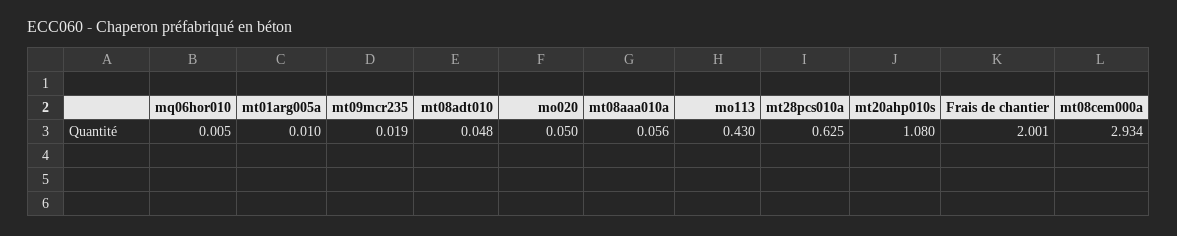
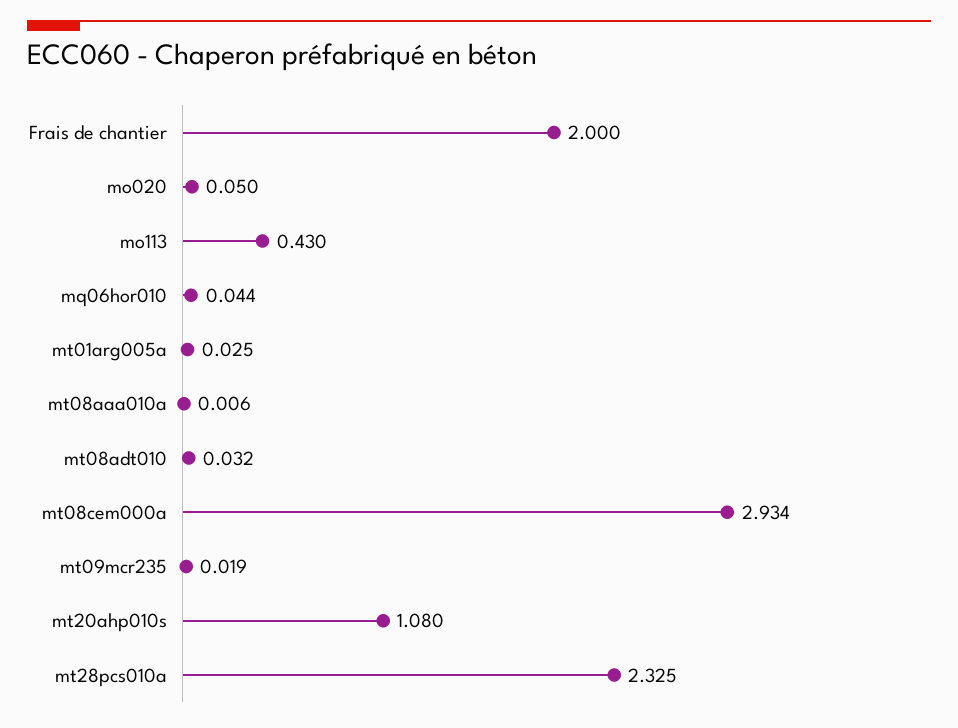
  {
-   "mq06hor010": 0.005,
+   "mq06hor010": 0.044,
-   "mt01arg005a": 0.01,
+   "mt01arg005a": 0.025,
    "mt09mcr235": 0.019,
-   "mt08adt010": 0.048,
+   "mt08adt010": 0.032,
    "mo020": 0.05,
-   "mt08aaa010a": 0.056,
+   "mt08aaa010a": 0.006,
    "mo113": 0.43,
-   "mt28pcs010a": 0.625,
+   "mt28pcs010a": 2.325,
    "mt20ahp010s": 1.08,
-   "Frais de chantier": 2.001,
+   "Frais de chantier": 2,
    "mt08cem000a": 2.934
  }

